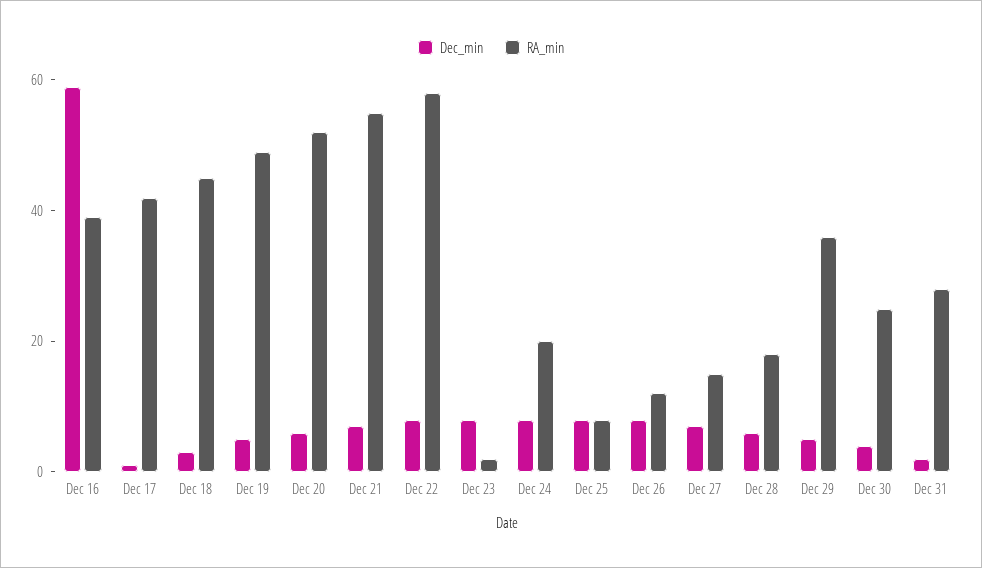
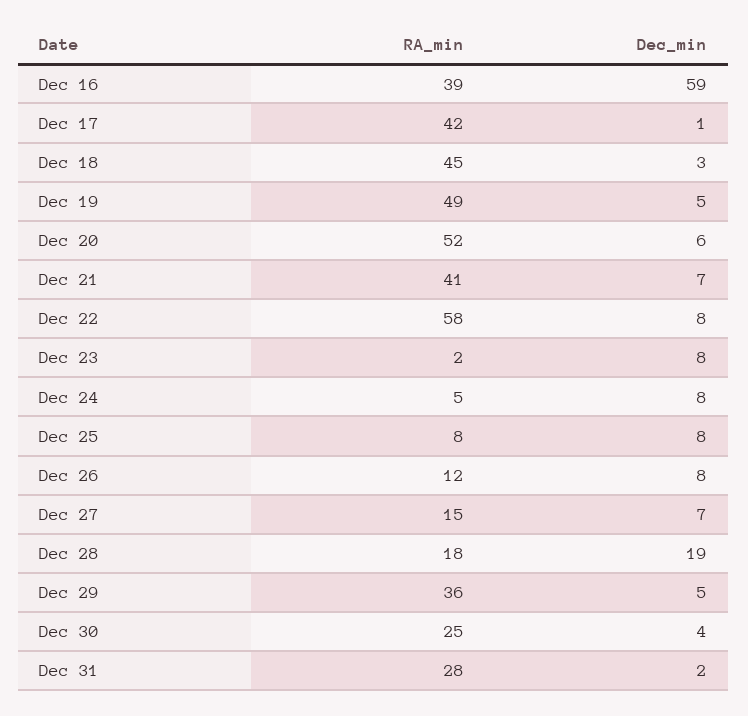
  {
    "Dec_min": {
      "Dec 16": 59,
      "Dec 17": 1,
      "Dec 18": 3,
      "Dec 19": 5,
      "Dec 20": 6,
      "Dec 21": 7,
      "Dec 22": 8,
      "Dec 23": 8,
      "Dec 24": 8,
      "Dec 25": 8,
      "Dec 26": 8,
      "Dec 27": 7,
-     "Dec 28": 5,
+     "Dec 28": 19,
      "Dec 29": 5,
      "Dec 30": 4,
      "Dec 31": 2
    },
    "RA_min": {
      "Dec 16": 39,
      "Dec 17": 42,
      "Dec 18": 45,
      "Dec 19": 49,
      "Dec 20": 52,
-     "Dec 21": 55,
+     "Dec 21": 41,
      "Dec 22": 58,
      "Dec 23": 2,
-     "Dec 24": 20,
+     "Dec 24": 5,
      "Dec 25": 8,
      "Dec 26": 12,
      "Dec 27": 15,
      "Dec 28": 18,
      "Dec 29": 36,
      "Dec 30": 25,
      "Dec 31": 28
    }
  }

